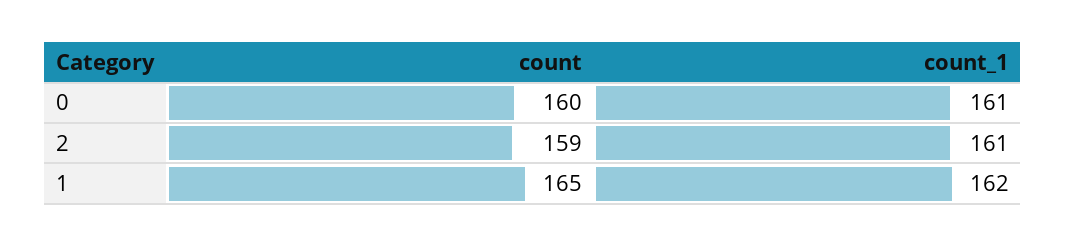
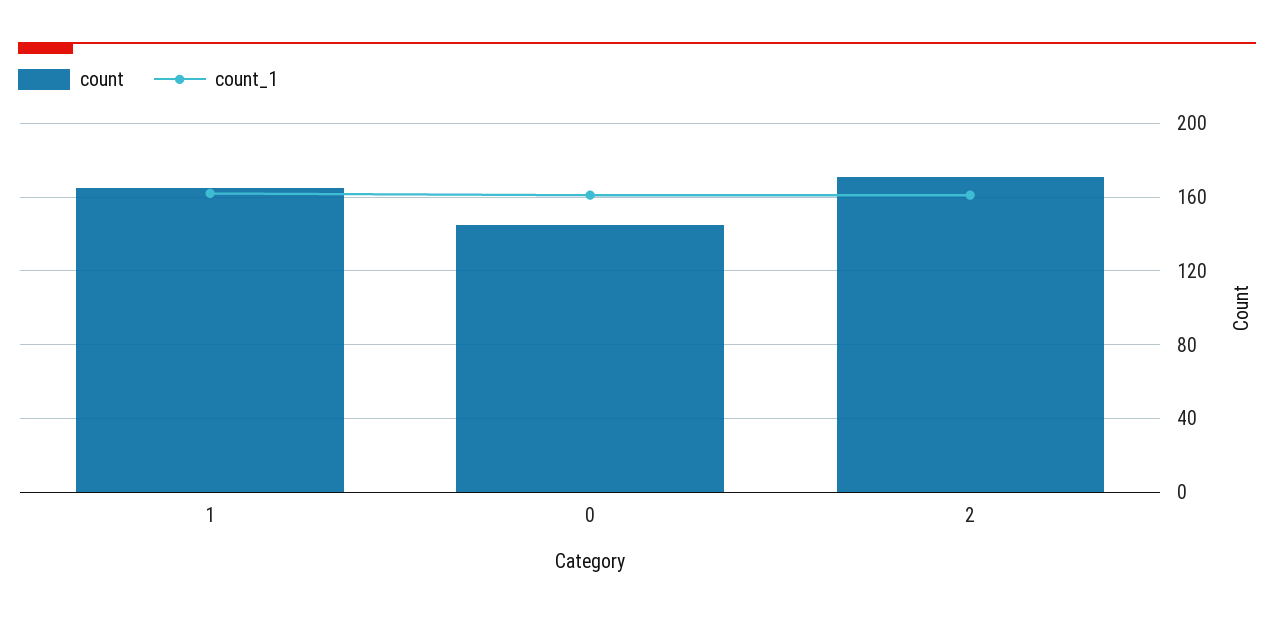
  {
    "count": {
-     "0": 160,
+     "0": 145,
-     "2": 159,
+     "2": 170,
      "1": 165
    },
    "count_1": {
      "0": 161,
      "2": 161,
      "1": 162
    }
  }

